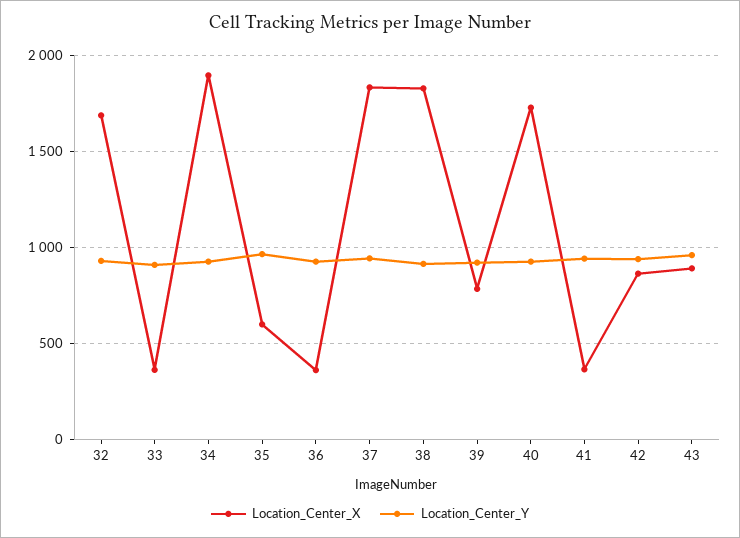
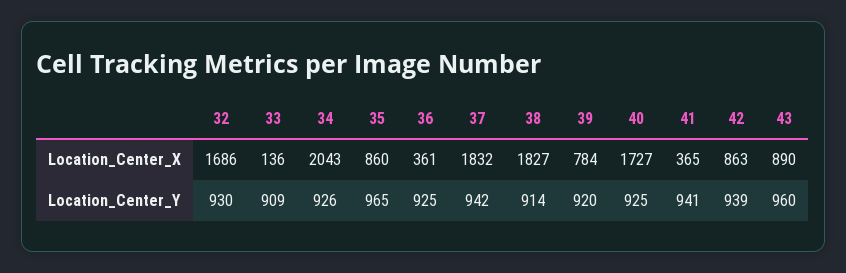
  {
    "Location_Center_X": {
      "32": 1686,
-     "33": 350,
+     "33": 136,
-     "34": 1900,
+     "34": 2043,
-     "35": 600,
+     "35": 860,
      "36": 361,
      "37": 1832,
      "38": 1827,
      "39": 784,
      "40": 1727,
      "41": 365,
      "42": 863,
      "43": 890
    },
    "Location_Center_Y": {
      "32": 930,
      "33": 909,
      "34": 926,
      "35": 965,
      "36": 925,
      "37": 942,
      "38": 914,
      "39": 920,
      "40": 925,
      "41": 941,
      "42": 939,
      "43": 960
    }
  }

